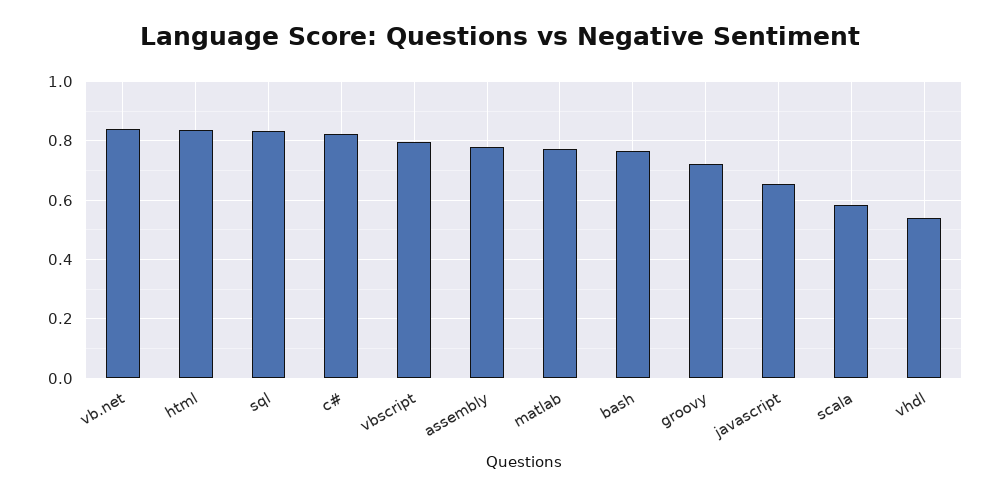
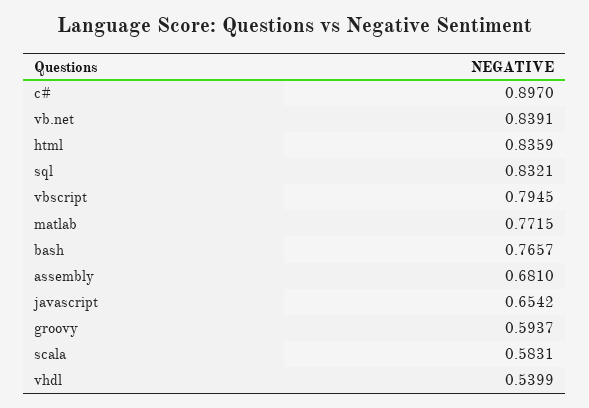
  {
    "vb.net": 0.8391,
    "html": 0.8359,
    "sql": 0.8321,
-   "c#": 0.825,
+   "c#": 0.897,
    "vbscript": 0.7945,
-   "assembly": 0.775,
+   "assembly": 0.681,
    "matlab": 0.7715,
    "bash": 0.7657,
-   "groovy": 0.725,
+   "groovy": 0.5937,
    "javascript": 0.6542,
    "scala": 0.5831,
    "vhdl": 0.5399
  }

